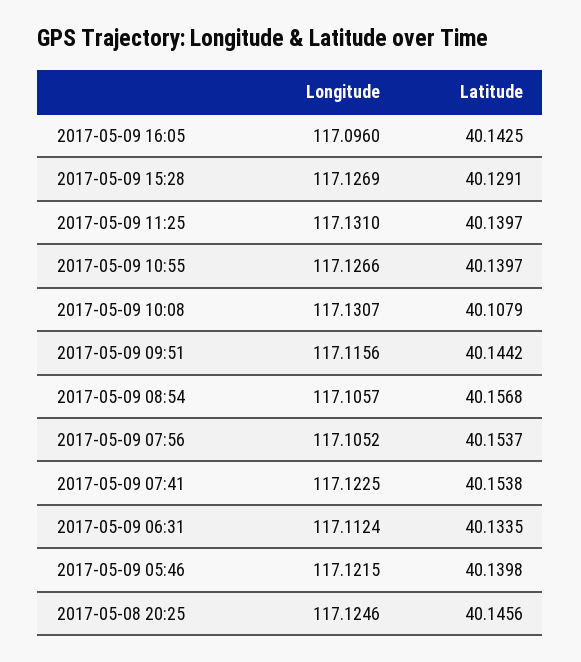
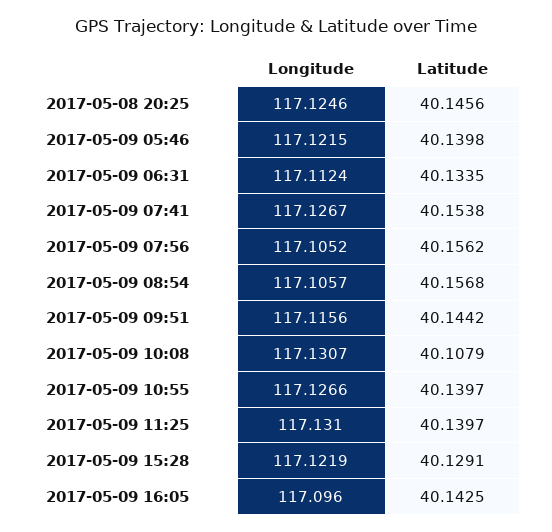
  {
    "Longitude": {
      "2017-05-09 16:05": 117.096,
-     "2017-05-09 15:28": 117.1269,
+     "2017-05-09 15:28": 117.1219,
      "2017-05-09 11:25": 117.131,
      "2017-05-09 10:55": 117.1266,
      "2017-05-09 10:08": 117.1307,
      "2017-05-09 09:51": 117.1156,
      "2017-05-09 08:54": 117.1057,
      "2017-05-09 07:56": 117.1052,
-     "2017-05-09 07:41": 117.1225,
+     "2017-05-09 07:41": 117.1267,
      "2017-05-09 06:31": 117.1124,
      "2017-05-09 05:46": 117.1215,
      "2017-05-08 20:25": 117.1246
    },
    "Latitude": {
      "2017-05-09 16:05": 40.1425,
      "2017-05-09 15:28": 40.1291,
      "2017-05-09 11:25": 40.1397,
      "2017-05-09 10:55": 40.1397,
      "2017-05-09 10:08": 40.1079,
      "2017-05-09 09:51": 40.1442,
      "2017-05-09 08:54": 40.1568,
-     "2017-05-09 07:56": 40.1537,
+     "2017-05-09 07:56": 40.1562,
      "2017-05-09 07:41": 40.1538,
      "2017-05-09 06:31": 40.1335,
      "2017-05-09 05:46": 40.1398,
      "2017-05-08 20:25": 40.1456
    }
  }

